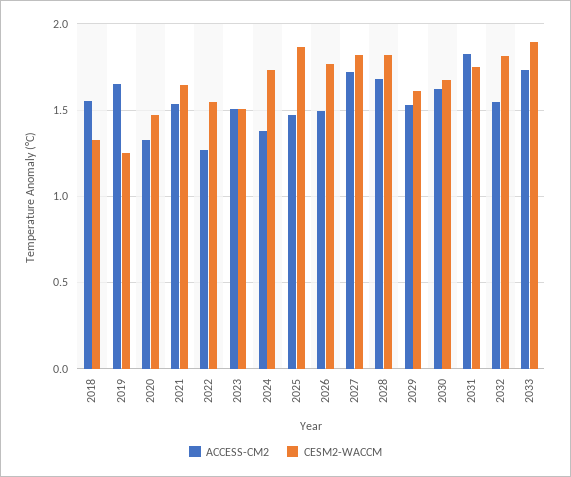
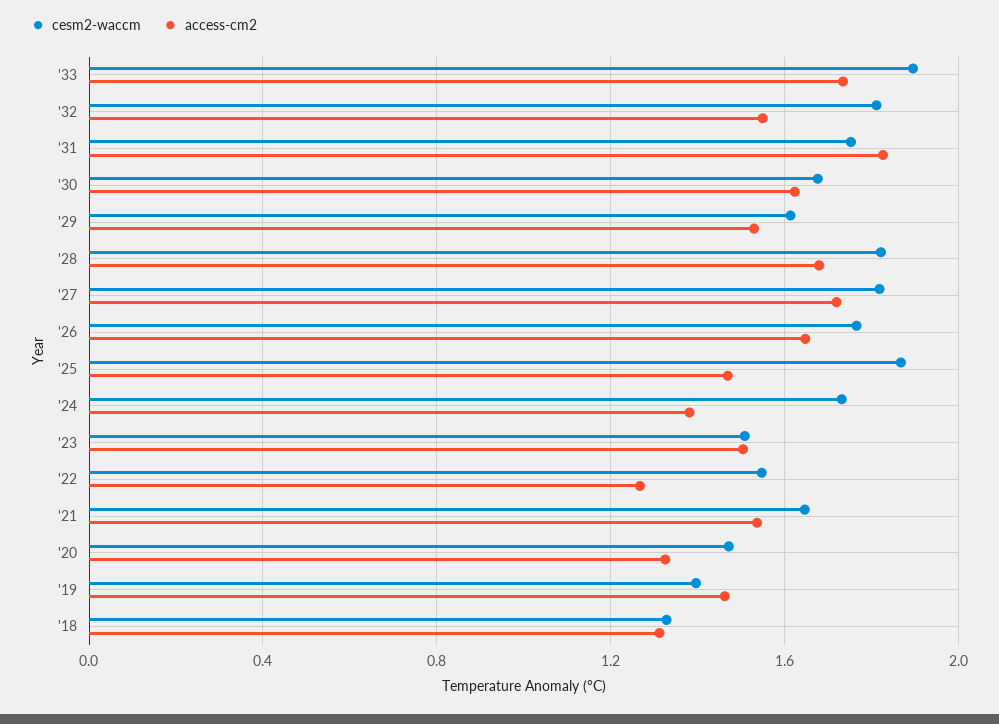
  {
    "ACCESS-CM2": {
-     "2018": 1.55,
+     "2018": 1.3,
-     "2019": 1.65,
+     "2019": 1.45,
      "2020": 1.35,
      "2021": 1.55,
      "2022": 1.25,
      "2023": 1.5,
      "2024": 1.4,
      "2025": 1.45,
-     "2026": 1.5,
+     "2026": 1.65,
      "2027": 1.7,
      "2028": 1.7,
      "2029": 1.55,
      "2030": 1.6,
      "2031": 1.85,
      "2032": 1.55,
      "2033": 1.75
    },
    "CESM2-WACCM": {
      "2018": 1.35,
-     "2019": 1.25,
+     "2019": 1.4,
      "2020": 1.45,
      "2021": 1.65,
      "2022": 1.55,
      "2023": 1.5,
      "2024": 1.75,
      "2025": 1.85,
      "2026": 1.75,
      "2027": 1.8,
      "2028": 1.8,
      "2029": 1.6,
      "2030": 1.7,
      "2031": 1.75,
      "2032": 1.8,
      "2033": 1.9
    }
  }

